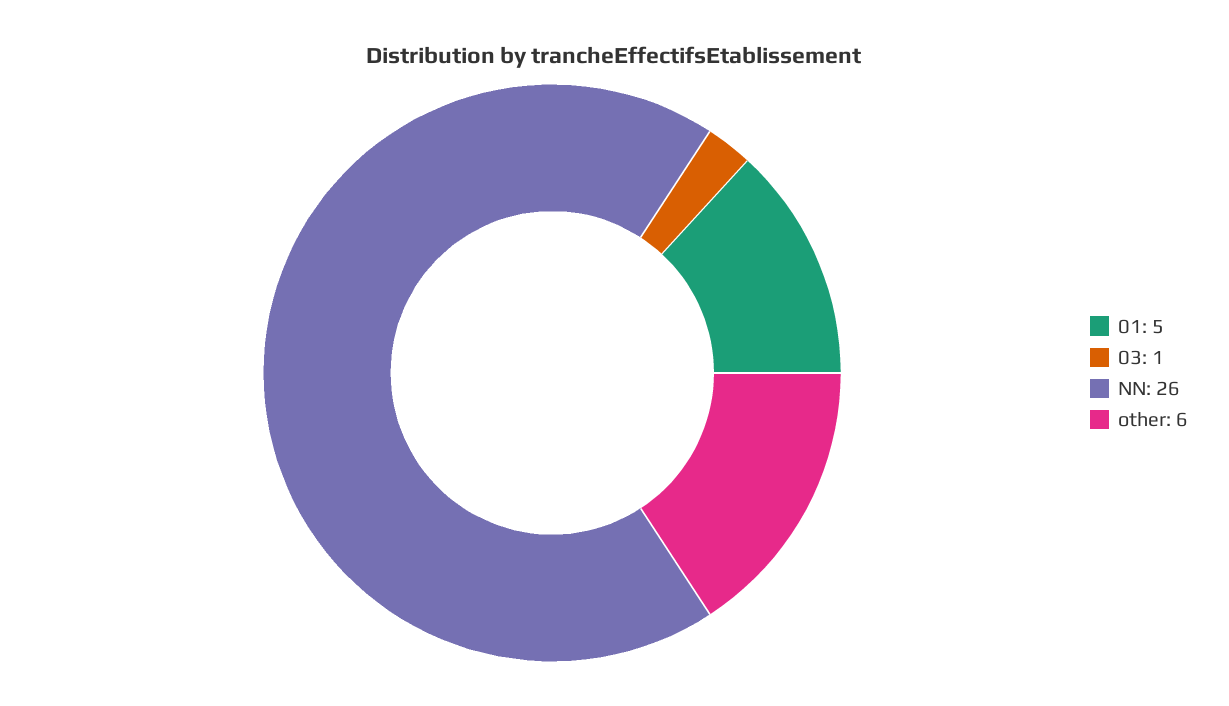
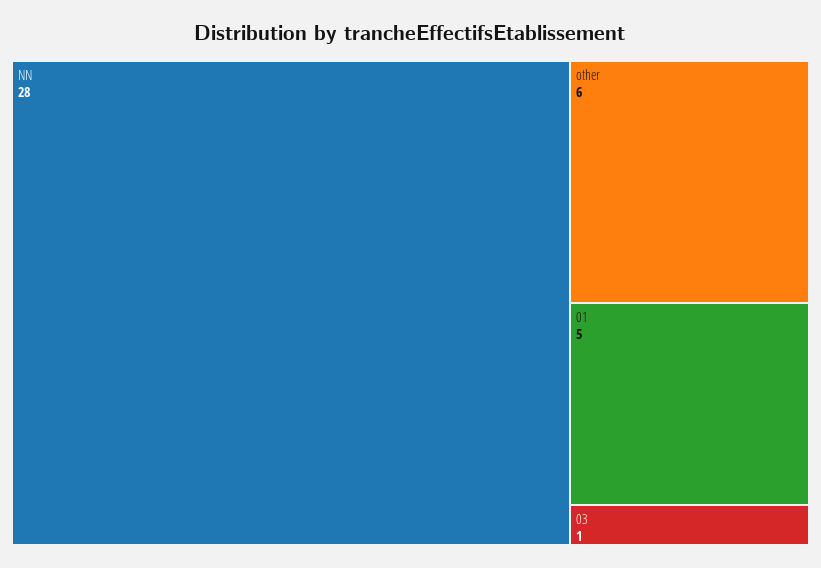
  {
    "01": 5,
    "03": 1,
-   "NN": 26,
+   "NN": 28,
    "other": 6
  }

